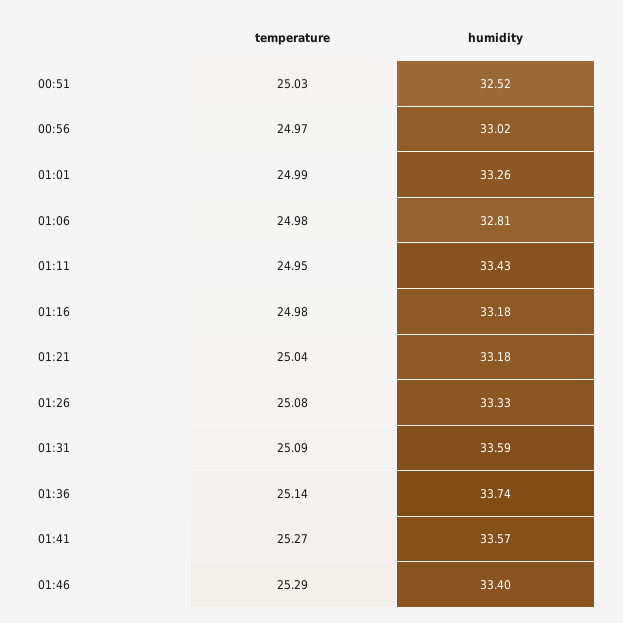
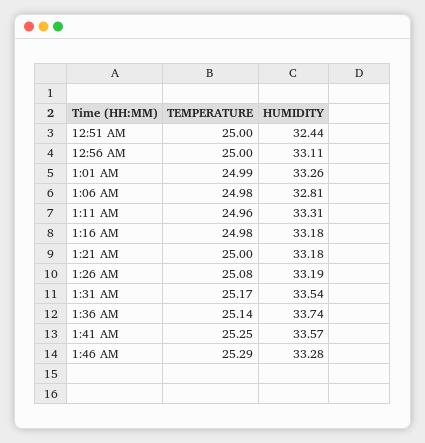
  {
    "temperature": {
-     "00:51": 25.03,
+     "00:51": 25,
-     "00:56": 24.97,
+     "00:56": 25,
      "01:01": 24.99,
      "01:06": 24.98,
-     "01:11": 24.95,
+     "01:11": 24.96,
      "01:16": 24.98,
-     "01:21": 25.04,
+     "01:21": 25,
      "01:26": 25.08,
-     "01:31": 25.09,
+     "01:31": 25.17,
      "01:36": 25.14,
-     "01:41": 25.27,
+     "01:41": 25.25,
      "01:46": 25.29
    },
    "humidity": {
-     "00:51": 32.52,
+     "00:51": 32.44,
-     "00:56": 33.02,
+     "00:56": 33.11,
      "01:01": 33.26,
      "01:06": 32.81,
-     "01:11": 33.43,
+     "01:11": 33.31,
      "01:16": 33.18,
      "01:21": 33.18,
-     "01:26": 33.33,
+     "01:26": 33.19,
-     "01:31": 33.59,
+     "01:31": 33.54,
      "01:36": 33.74,
      "01:41": 33.57,
-     "01:46": 33.4
+     "01:46": 33.28
    }
  }

